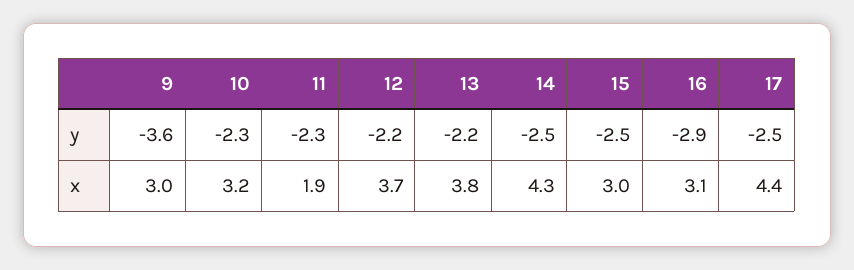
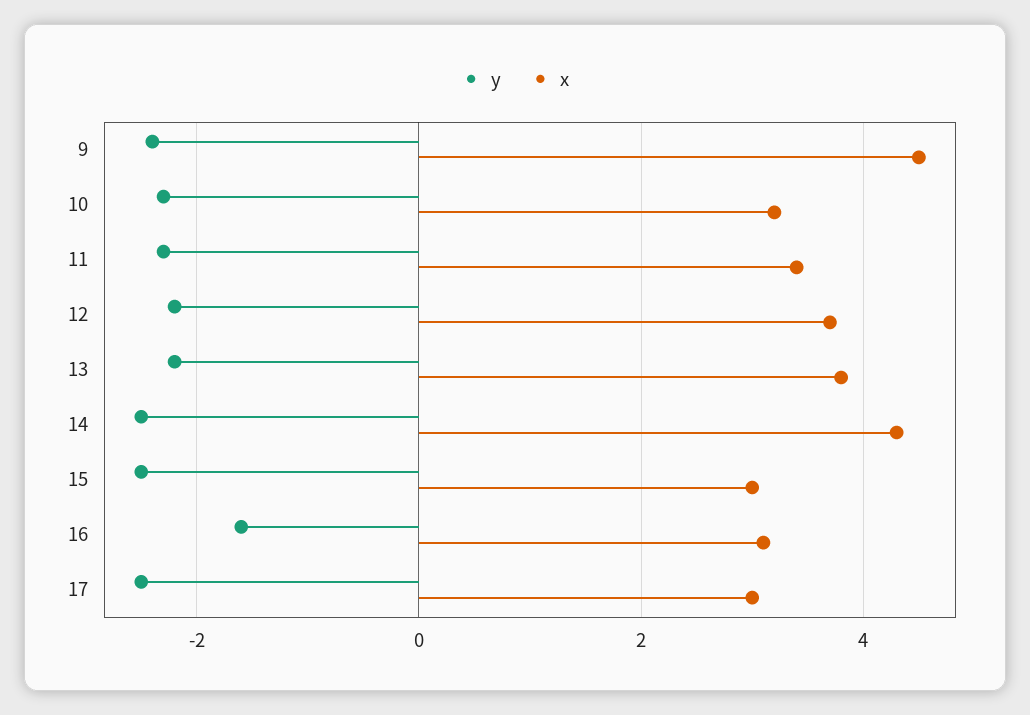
  {
    "y": {
-     "9": -3.6,
+     "9": -2.5,
      "10": -2.3,
      "11": -2.3,
      "12": -2.2,
      "13": -2.2,
      "14": -2.5,
      "15": -2.5,
-     "16": -2.9,
+     "16": -1.5,
      "17": -2.5
    },
    "x": {
-     "9": 3,
+     "9": 4.5,
      "10": 3.2,
-     "11": 1.9,
+     "11": 3.5,
      "12": 3.7,
      "13": 3.8,
      "14": 4.3,
      "15": 3,
      "16": 3.1,
-     "17": 4.4
+     "17": 3
    }
  }

